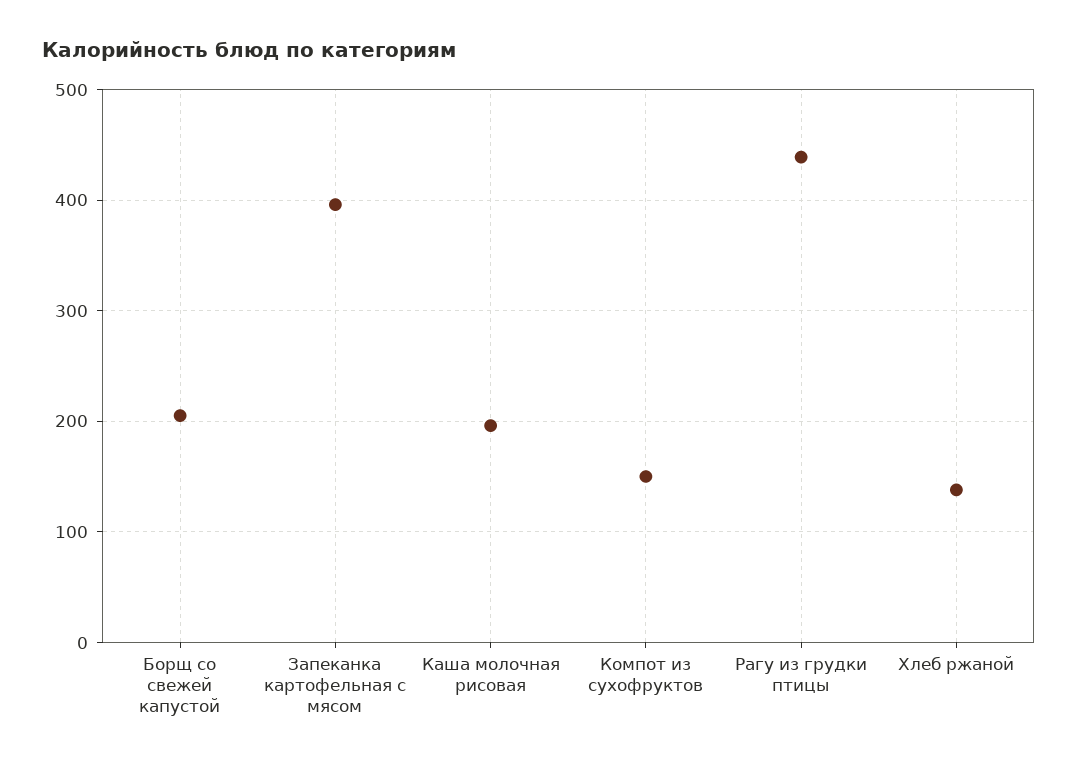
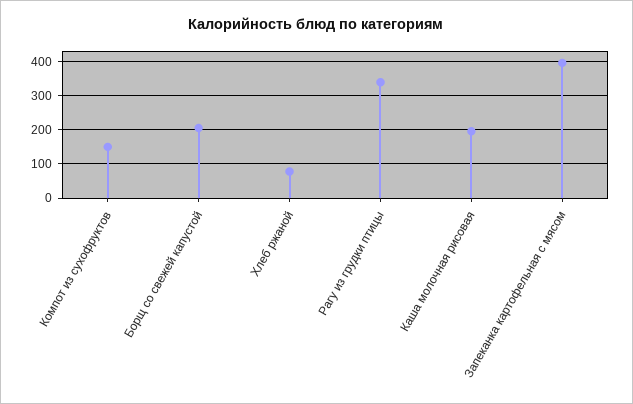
  {
    "Борщ со свежей капустой": 210,
    "Запеканка картофельная с мясом": 400,
    "Каша молочная рисовая": 200,
    "Компот из сухофруктов": 150,
-   "Рагу из грудки птицы": 440,
+   "Рагу из грудки птицы": 340,
-   "Хлеб ржаной": 140
+   "Хлеб ржаной": 80
  }

